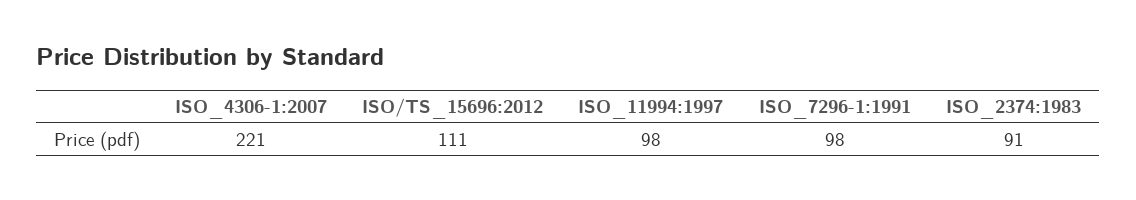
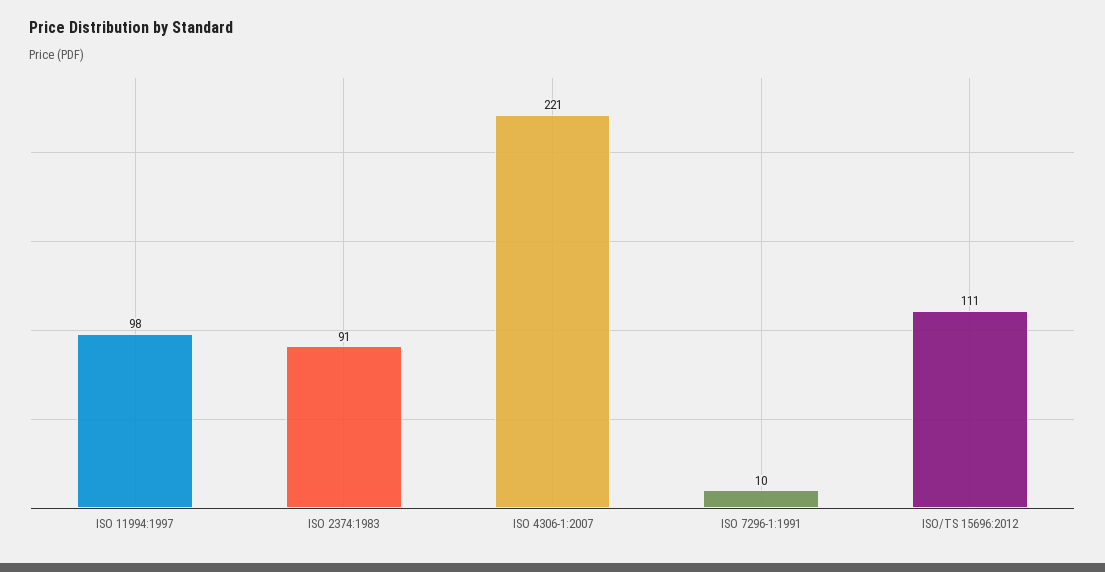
  {
    "ISO_4306-1:2007": 221,
    "ISO/TS_15696:2012": 111,
    "ISO_11994:1997": 98,
-   "ISO_7296-1:1991": 98,
+   "ISO_7296-1:1991": 10,
    "ISO_2374:1983": 91
  }

